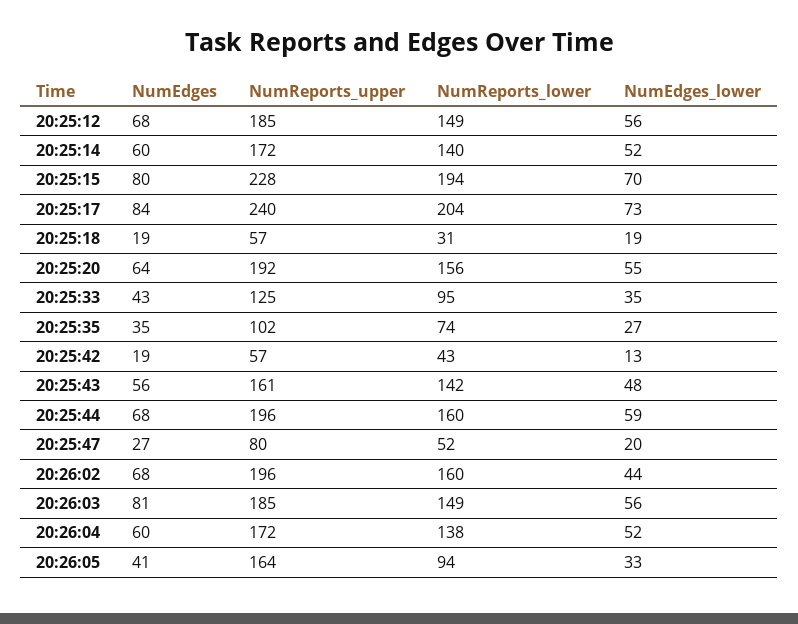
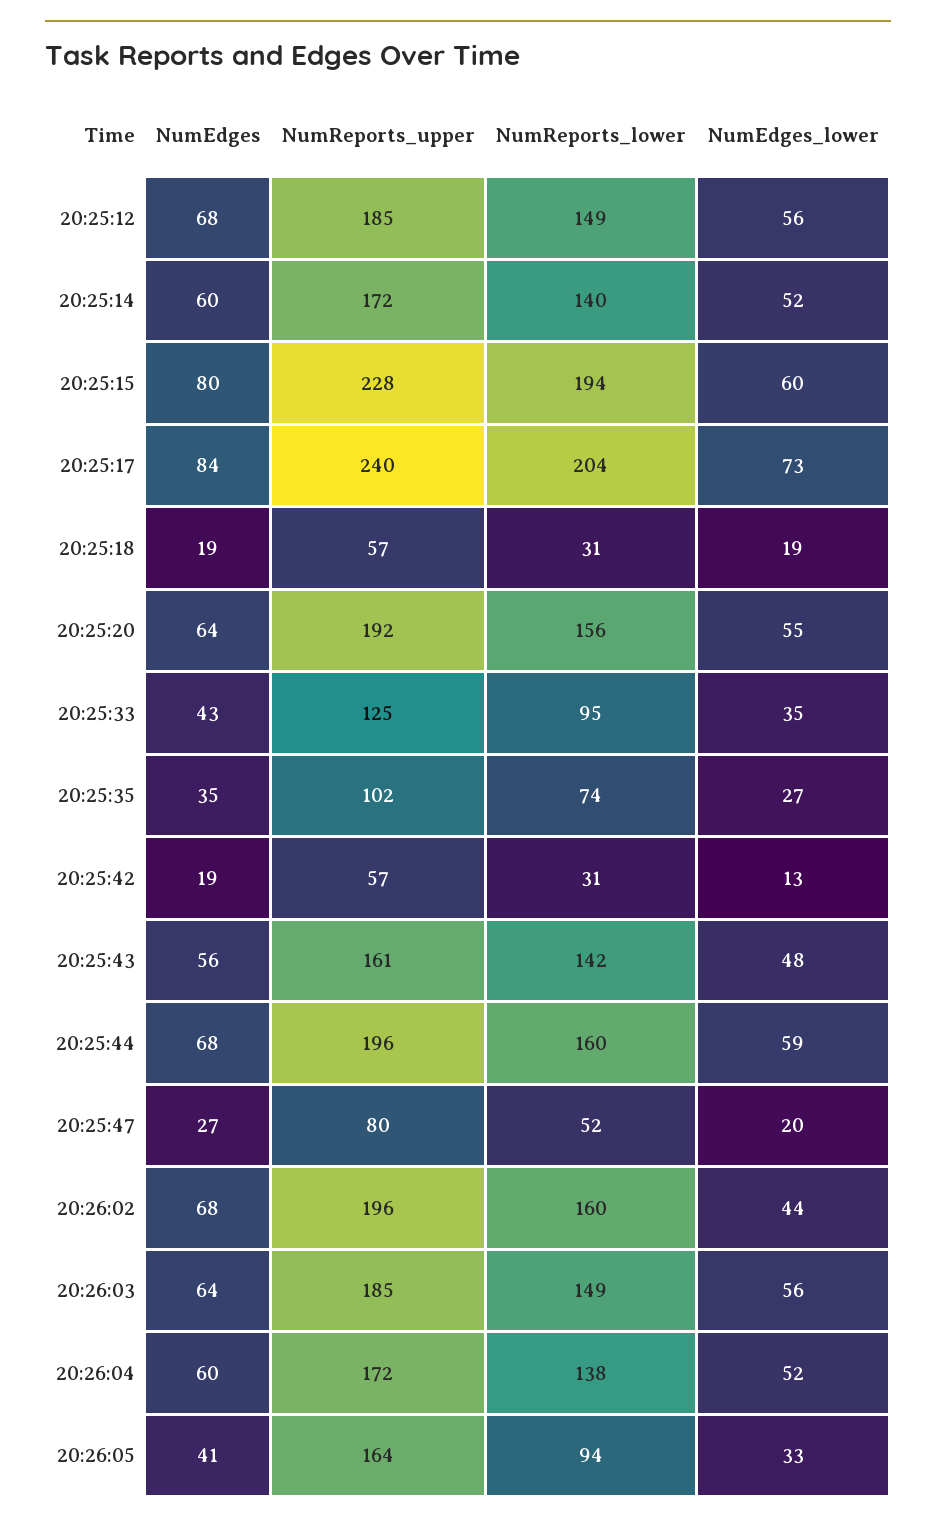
  {
    "NumEdges": {
      "20:25:12": 68,
      "20:25:14": 60,
      "20:25:15": 80,
      "20:25:17": 84,
      "20:25:18": 19,
      "20:25:20": 64,
      "20:25:33": 43,
      "20:25:35": 35,
      "20:25:42": 19,
      "20:25:43": 56,
      "20:25:44": 68,
      "20:25:47": 27,
      "20:26:02": 68,
-     "20:26:03": 81,
+     "20:26:03": 64,
      "20:26:04": 60,
      "20:26:05": 41
    },
    "NumReports_upper": {
      "20:25:12": 185,
      "20:25:14": 172,
      "20:25:15": 228,
      "20:25:17": 240,
      "20:25:18": 57,
      "20:25:20": 192,
      "20:25:33": 125,
      "20:25:35": 102,
      "20:25:42": 57,
      "20:25:43": 161,
      "20:25:44": 196,
      "20:25:47": 80,
      "20:26:02": 196,
      "20:26:03": 185,
      "20:26:04": 172,
      "20:26:05": 164
    },
    "NumReports_lower": {
      "20:25:12": 149,
      "20:25:14": 140,
      "20:25:15": 194,
      "20:25:17": 204,
      "20:25:18": 31,
      "20:25:20": 156,
      "20:25:33": 95,
      "20:25:35": 74,
-     "20:25:42": 43,
+     "20:25:42": 31,
      "20:25:43": 142,
      "20:25:44": 160,
      "20:25:47": 52,
      "20:26:02": 160,
      "20:26:03": 149,
      "20:26:04": 138,
      "20:26:05": 94
    },
    "NumEdges_lower": {
      "20:25:12": 56,
      "20:25:14": 52,
-     "20:25:15": 70,
+     "20:25:15": 60,
      "20:25:17": 73,
      "20:25:18": 19,
      "20:25:20": 55,
      "20:25:33": 35,
      "20:25:35": 27,
      "20:25:42": 13,
      "20:25:43": 48,
      "20:25:44": 59,
      "20:25:47": 20,
      "20:26:02": 44,
      "20:26:03": 56,
      "20:26:04": 52,
      "20:26:05": 33
    }
  }

